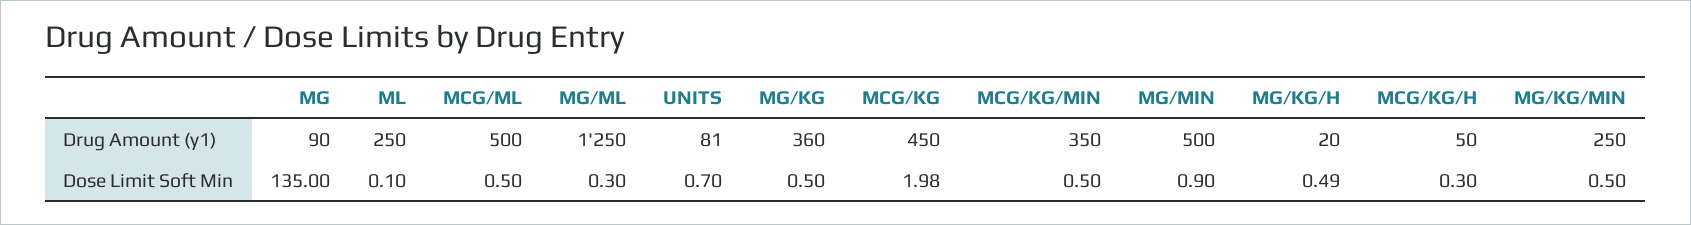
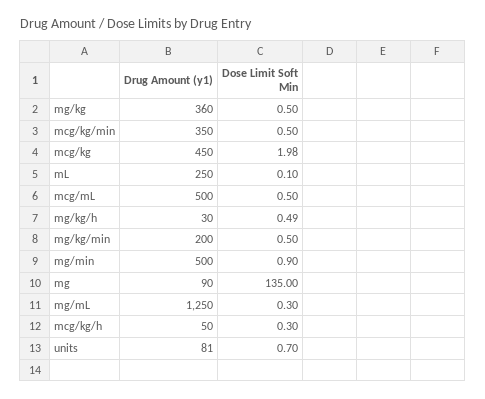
  {
    "MG": {
      "Drug Amount (y1)": 90,
      "Dose Limit Soft Min": 135
    },
    "ML": {
      "Drug Amount (y1)": 250,
      "Dose Limit Soft Min": 0.1
    },
    "MCG/ML": {
      "Drug Amount (y1)": 500,
      "Dose Limit Soft Min": 0.5
    },
    "MG/ML": {
      "Drug Amount (y1)": 1250,
      "Dose Limit Soft Min": 0.3
    },
    "UNITS": {
      "Drug Amount (y1)": 81,
      "Dose Limit Soft Min": 0.7
    },
    "MG/KG": {
      "Drug Amount (y1)": 360,
      "Dose Limit Soft Min": 0.5
    },
    "MCG/KG": {
      "Drug Amount (y1)": 450,
      "Dose Limit Soft Min": 1.98
    },
    "MCG/KG/MIN": {
      "Drug Amount (y1)": 350,
      "Dose Limit Soft Min": 0.5
    },
    "MG/MIN": {
      "Drug Amount (y1)": 500,
      "Dose Limit Soft Min": 0.9
    },
    "MG/KG/H": {
-     "Drug Amount (y1)": 20,
+     "Drug Amount (y1)": 30,
      "Dose Limit Soft Min": 0.49
    },
    "MCG/KG/H": {
      "Drug Amount (y1)": 50,
      "Dose Limit Soft Min": 0.3
    },
    "MG/KG/MIN": {
-     "Drug Amount (y1)": 250,
+     "Drug Amount (y1)": 200,
      "Dose Limit Soft Min": 0.5
    }
  }

